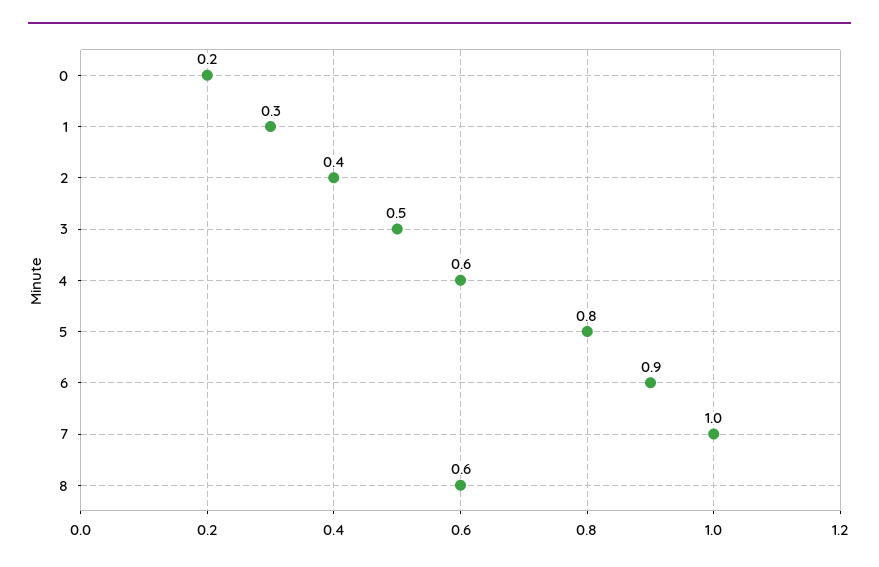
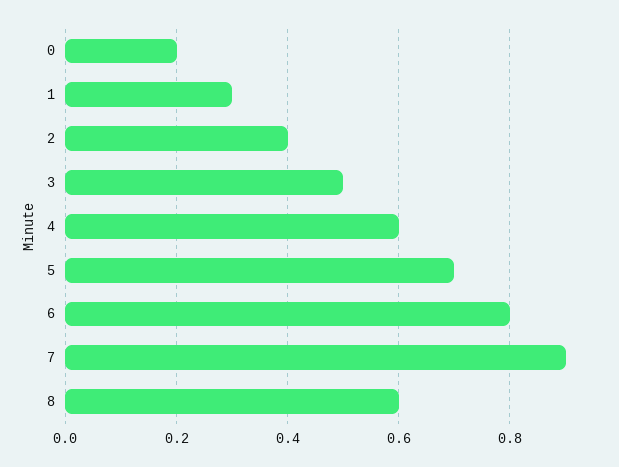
  {
    "0": 0.2,
    "1": 0.3,
    "2": 0.4,
    "3": 0.5,
    "4": 0.6,
-   "5": 0.8,
+   "5": 0.7,
-   "6": 0.9,
+   "6": 0.8,
-   "7": 1,
+   "7": 0.9,
    "8": 0.6
  }

